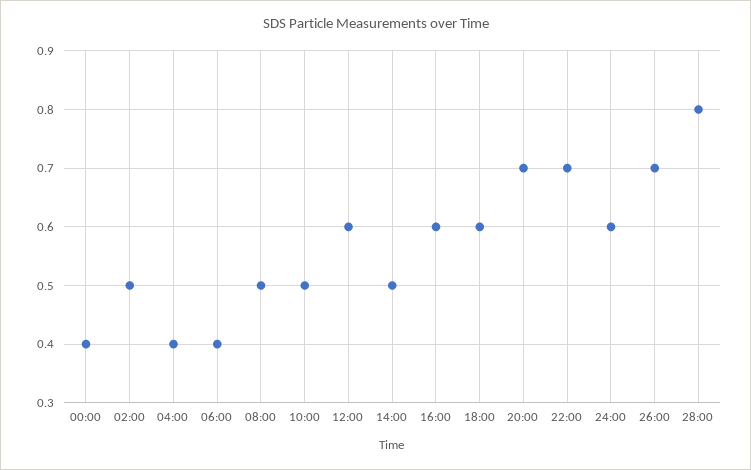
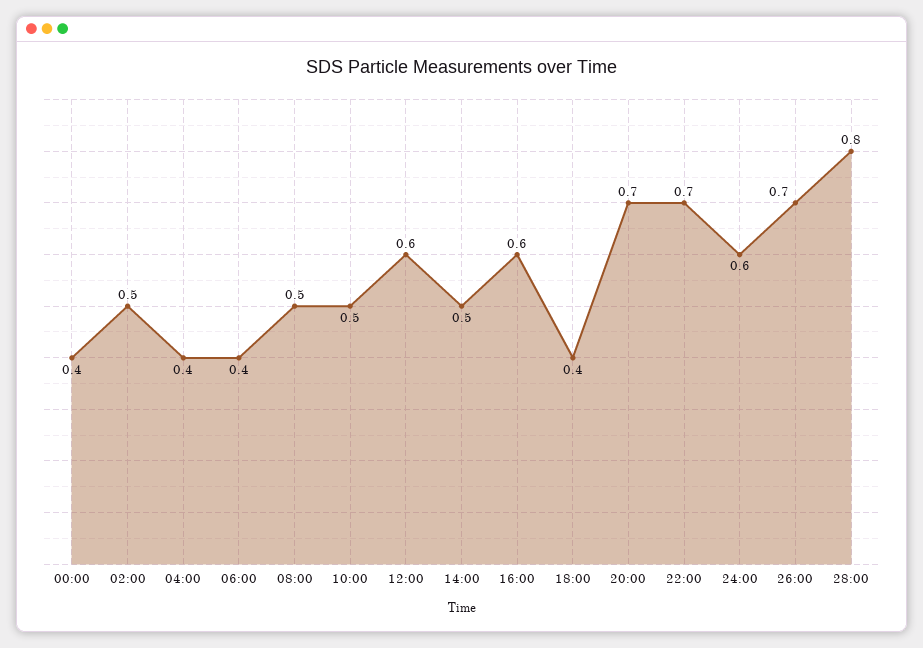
  {
    "00:00": 0.4,
    "02:00": 0.5,
    "04:00": 0.4,
    "06:00": 0.4,
    "08:00": 0.5,
    "10:00": 0.5,
    "12:00": 0.6,
    "14:00": 0.5,
    "16:00": 0.6,
-   "18:00": 0.6,
+   "18:00": 0.4,
    "20:00": 0.7,
    "22:00": 0.7,
    "24:00": 0.6,
    "26:00": 0.7,
    "28:00": 0.8
  }

